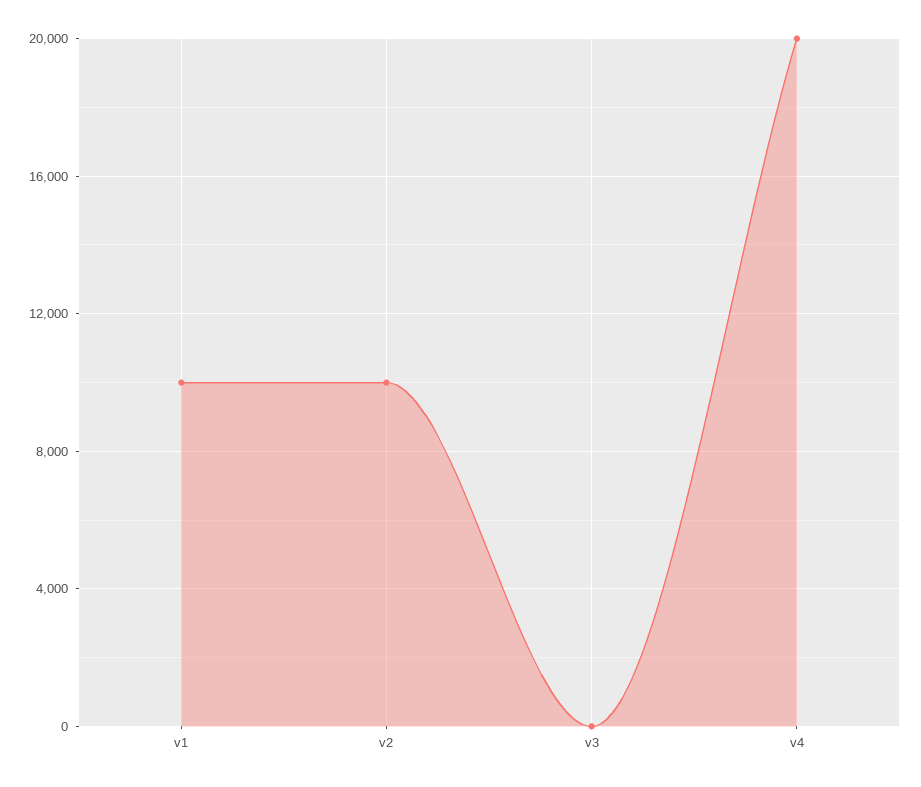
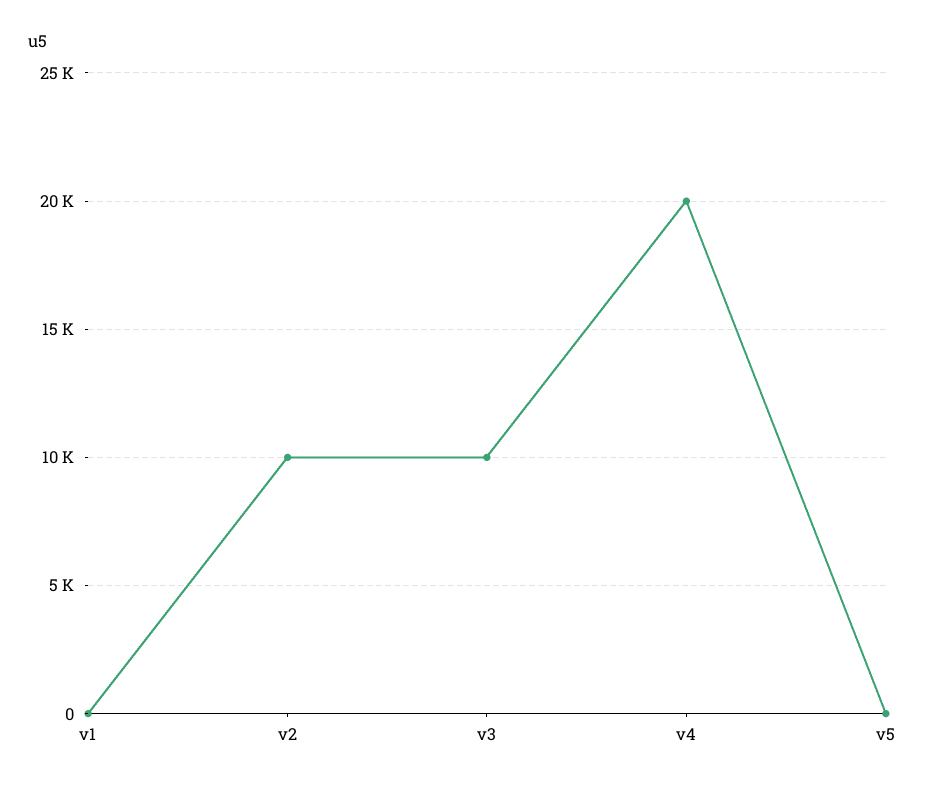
  {
-   "v1": 10000,
+   "v1": 0,
    "v2": 10000,
-   "v3": 0,
+   "v3": 10000,
-   "v4": 20000
+   "v4": 20000,
+   "v5": 0
  }

